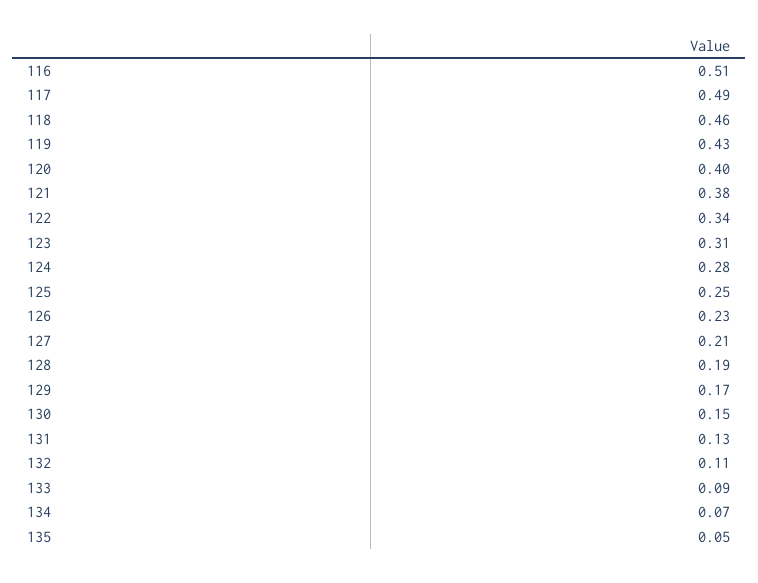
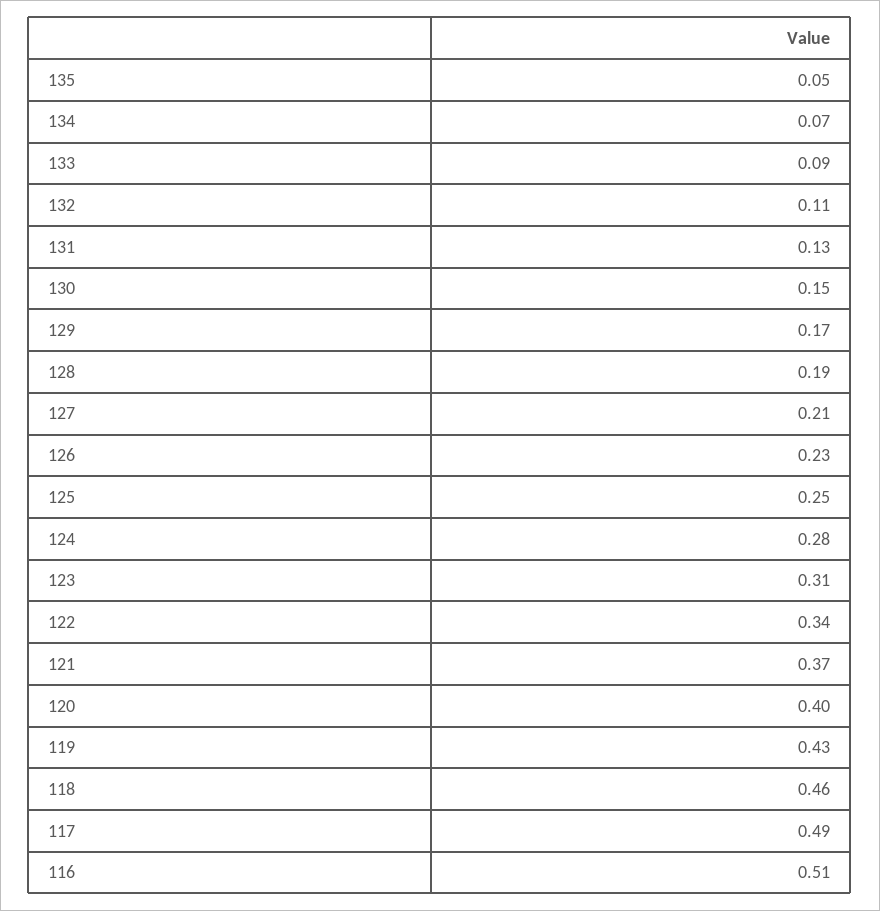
  {
    "116": 0.51,
    "117": 0.49,
    "118": 0.46,
    "119": 0.43,
    "120": 0.4,
-   "121": 0.38,
+   "121": 0.37,
    "122": 0.34,
    "123": 0.31,
    "124": 0.28,
    "125": 0.25,
    "126": 0.23,
    "127": 0.21,
    "128": 0.19,
    "129": 0.17,
    "130": 0.15,
    "131": 0.13,
    "132": 0.11,
    "133": 0.09,
    "134": 0.07,
    "135": 0.05
  }

